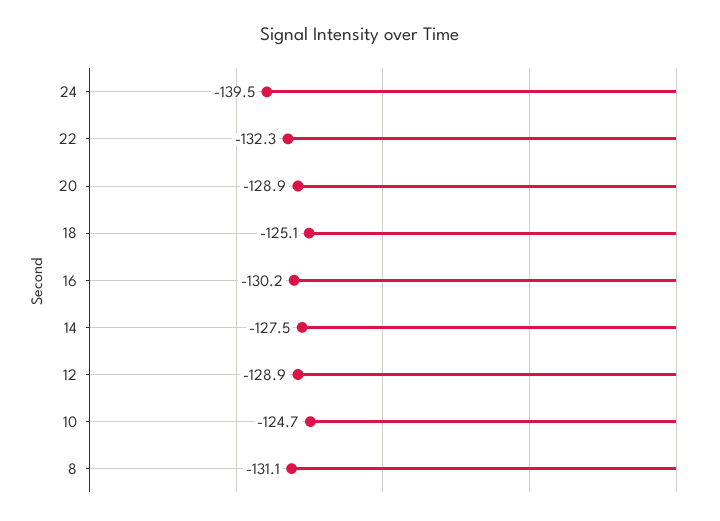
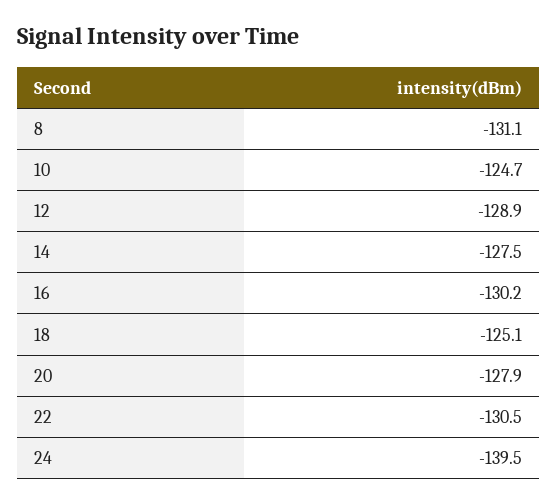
  {
    "24": -139.5,
-   "22": -132.3,
+   "22": -130.5,
-   "20": -128.9,
+   "20": -127.9,
    "18": -125.1,
    "16": -130.2,
    "14": -127.5,
    "12": -128.9,
    "10": -124.7,
    "8": -131.1
  }

